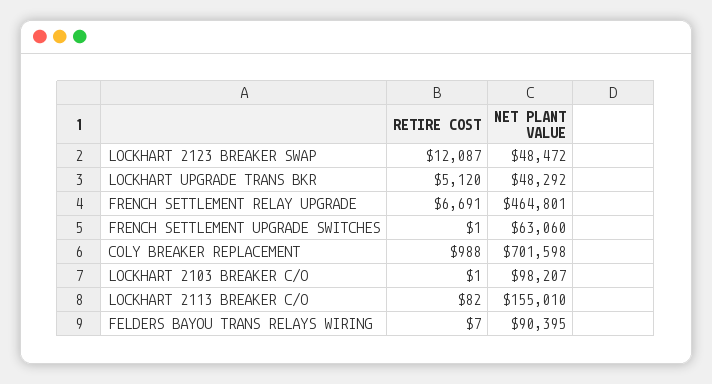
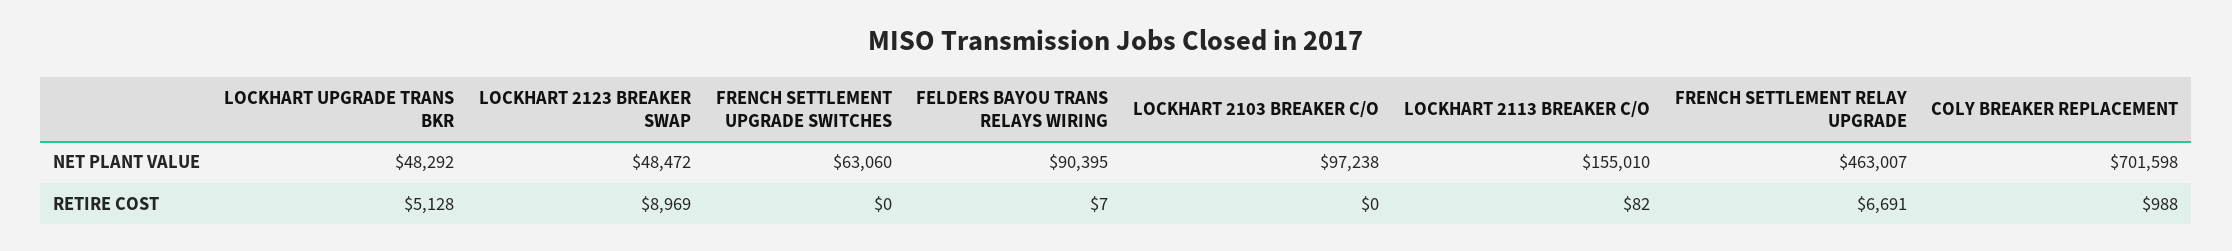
  {
    "RETIRE COST": {
-     "LOCKHART 2123 BREAKER SWAP": 12087,
+     "LOCKHART 2123 BREAKER SWAP": 8969,
-     "LOCKHART UPGRADE TRANS BKR": 5120,
+     "LOCKHART UPGRADE TRANS BKR": 5128,
      "FRENCH SETTLEMENT RELAY UPGRADE": 6691,
-     "FRENCH SETTLEMENT UPGRADE SWITCHES": 1,
+     "FRENCH SETTLEMENT UPGRADE SWITCHES": 0,
      "COLY BREAKER REPLACEMENT": 988,
-     "LOCKHART 2103 BREAKER C/O": 1,
+     "LOCKHART 2103 BREAKER C/O": 0,
      "LOCKHART 2113 BREAKER C/O": 82,
      "FELDERS BAYOU TRANS RELAYS WIRING": 7
    },
    "NET PLANT VALUE": {
      "LOCKHART 2123 BREAKER SWAP": 48472,
      "LOCKHART UPGRADE TRANS BKR": 48292,
-     "FRENCH SETTLEMENT RELAY UPGRADE": 464801,
+     "FRENCH SETTLEMENT RELAY UPGRADE": 463007,
      "FRENCH SETTLEMENT UPGRADE SWITCHES": 63060,
      "COLY BREAKER REPLACEMENT": 701598,
-     "LOCKHART 2103 BREAKER C/O": 98207,
+     "LOCKHART 2103 BREAKER C/O": 97238,
      "LOCKHART 2113 BREAKER C/O": 155010,
      "FELDERS BAYOU TRANS RELAYS WIRING": 90395
    }
  }

